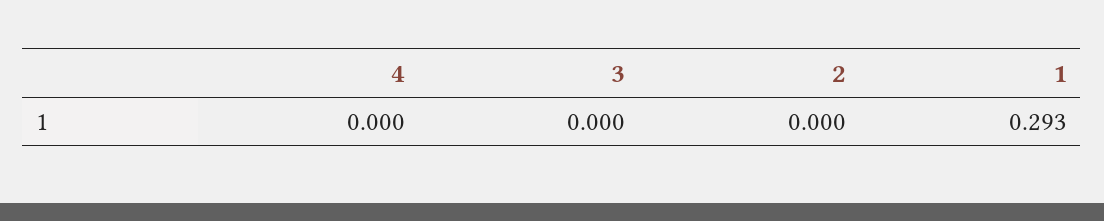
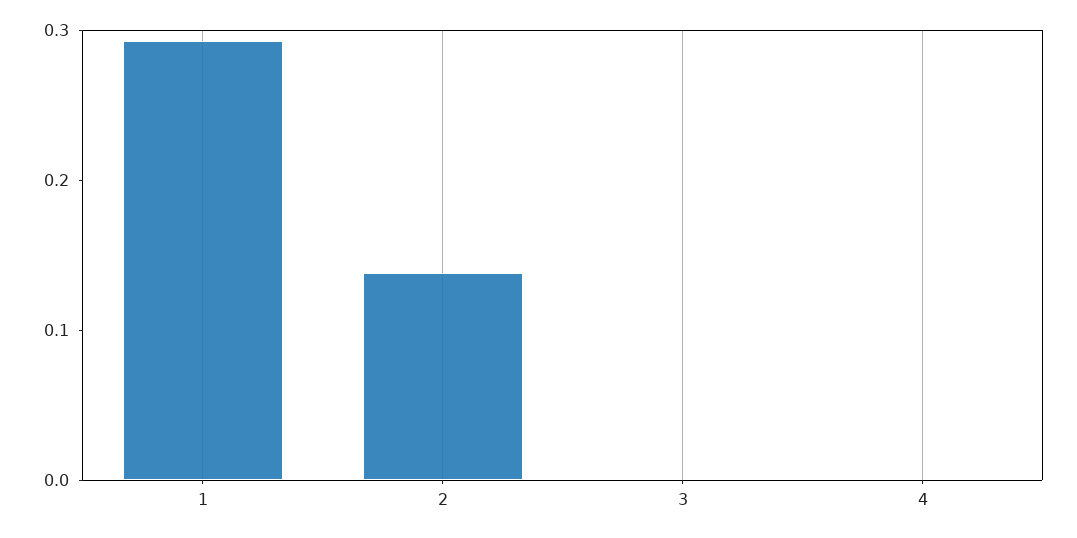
  {
    "4": 0,
    "3": 0,
-   "2": 0,
+   "2": 0.14,
    "1": 0.293
  }

